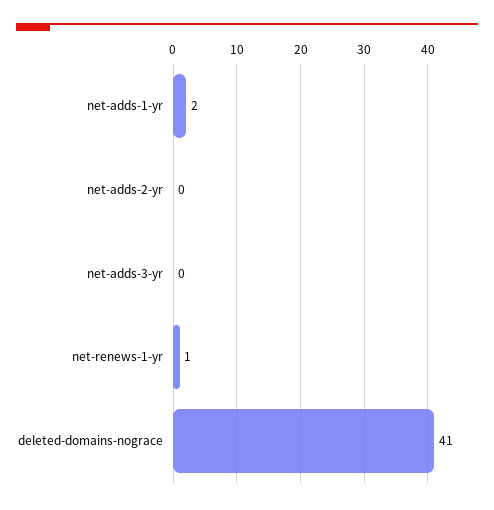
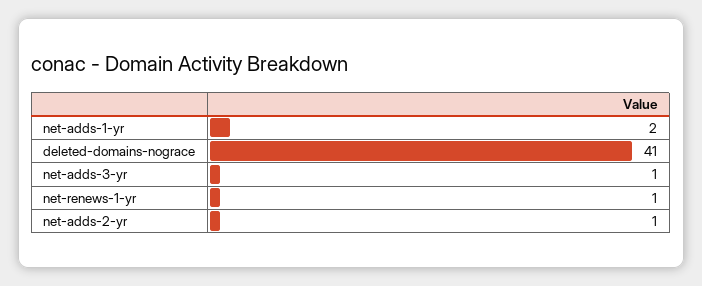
  {
    "net-adds-1-yr": 2,
-   "net-adds-2-yr": 0,
+   "net-adds-2-yr": 1,
-   "net-adds-3-yr": 0,
+   "net-adds-3-yr": 1,
    "net-renews-1-yr": 1,
    "deleted-domains-nograce": 41
  }

